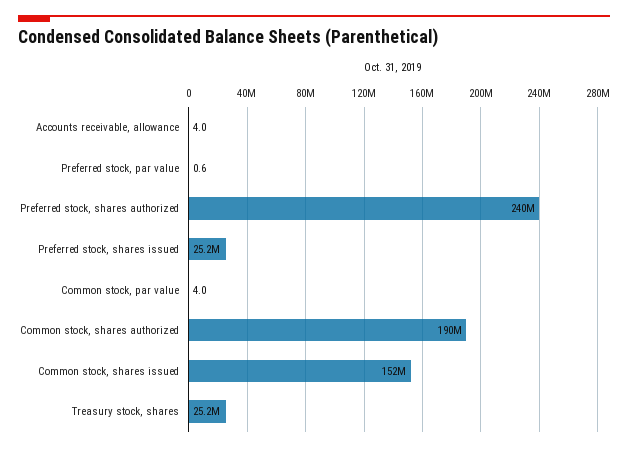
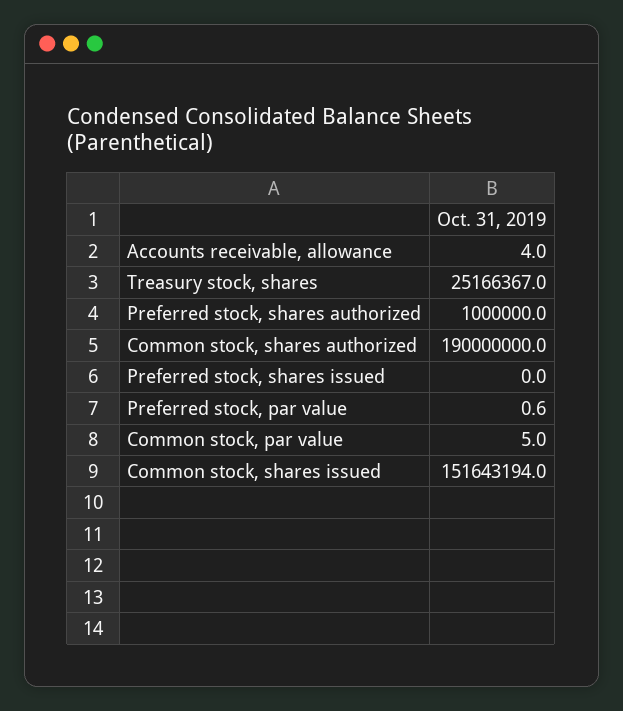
  {
    "Accounts receivable, allowance": 4,
    "Preferred stock, par value": 0.6,
-   "Preferred stock, shares authorized": 240000000,
+   "Preferred stock, shares authorized": 1000000,
-   "Preferred stock, shares issued": 25200000,
+   "Preferred stock, shares issued": 0,
-   "Common stock, par value": 4,
+   "Common stock, par value": 5,
    "Common stock, shares authorized": 190000000,
    "Common stock, shares issued": 151643194,
    "Treasury stock, shares": 25166367
  }

